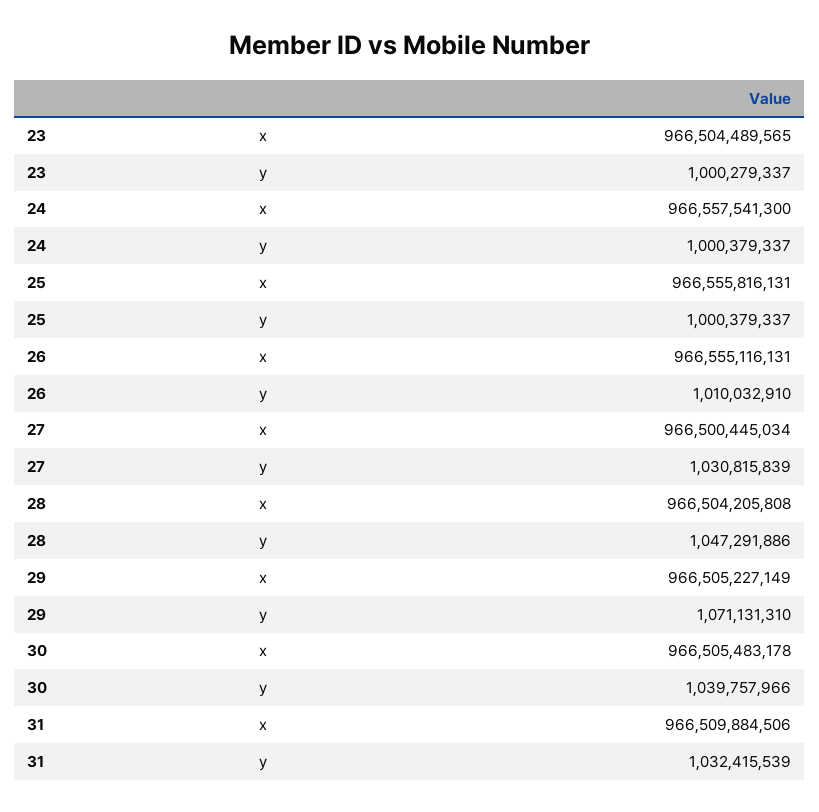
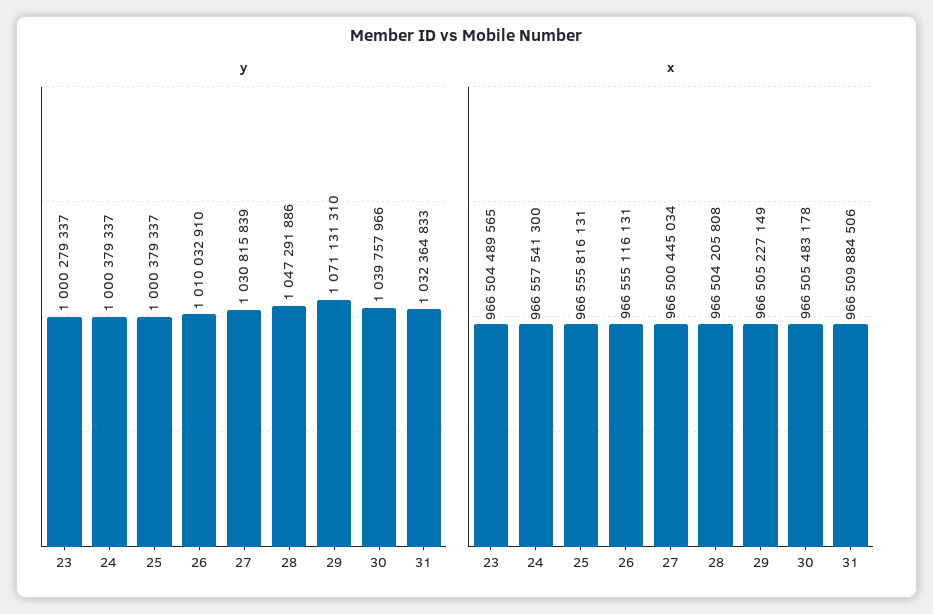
  {
    "x": {
      "23": 966504489565,
      "24": 966557541300,
      "25": 966555816131,
      "26": 966555116131,
      "27": 966500445034,
      "28": 966504205808,
      "29": 966505227149,
      "30": 966505483178,
      "31": 966509884506
    },
    "y": {
      "23": 1000279337,
      "24": 1000379337,
      "25": 1000379337,
      "26": 1010032910,
      "27": 1030815839,
      "28": 1047291886,
      "29": 1071131310,
      "30": 1039757966,
-     "31": 1032415539
+     "31": 1032364833
    }
  }

